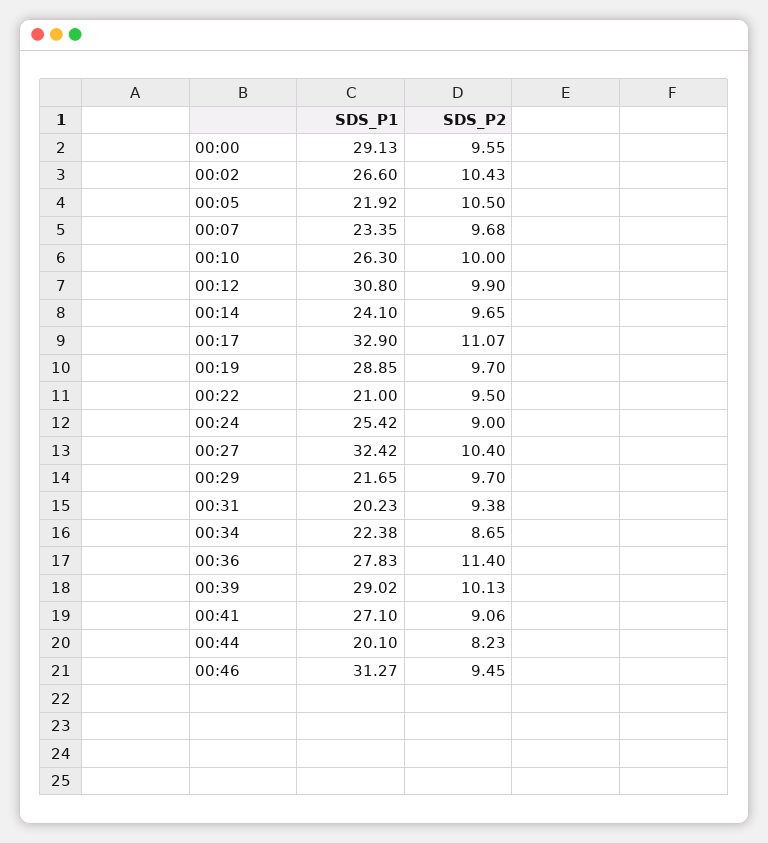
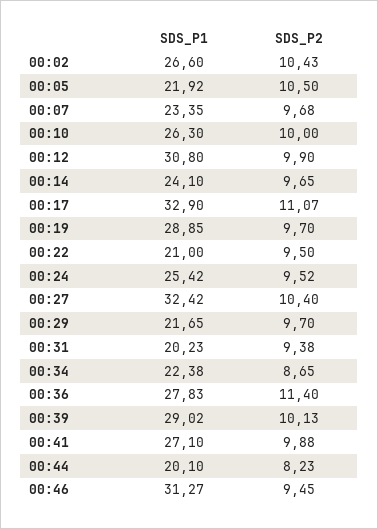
  {
    "SDS_P1": {
-     "00:00": 29.13,
      "00:02": 26.6,
      "00:05": 21.92,
      "00:07": 23.35,
      "00:10": 26.3,
      "00:12": 30.8,
      "00:14": 24.1,
      "00:17": 32.9,
      "00:19": 28.85,
      "00:22": 21,
      "00:24": 25.42,
      "00:27": 32.42,
      "00:29": 21.65,
      "00:31": 20.23,
      "00:34": 22.38,
      "00:36": 27.83,
      "00:39": 29.02,
      "00:41": 27.1,
      "00:44": 20.1,
      "00:46": 31.27
    },
    "SDS_P2": {
-     "00:00": 9.55,
      "00:02": 10.43,
      "00:05": 10.5,
      "00:07": 9.68,
      "00:10": 10,
      "00:12": 9.9,
      "00:14": 9.65,
      "00:17": 11.07,
      "00:19": 9.7,
      "00:22": 9.5,
-     "00:24": 9,
+     "00:24": 9.52,
      "00:27": 10.4,
      "00:29": 9.7,
      "00:31": 9.38,
      "00:34": 8.65,
      "00:36": 11.4,
      "00:39": 10.13,
-     "00:41": 9.06,
+     "00:41": 9.88,
      "00:44": 8.23,
      "00:46": 9.45
    }
  }

